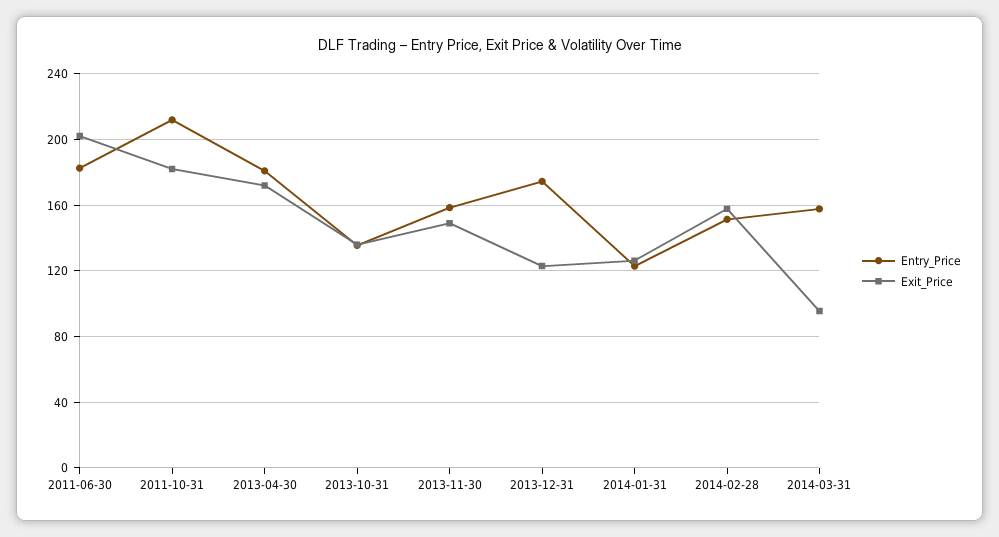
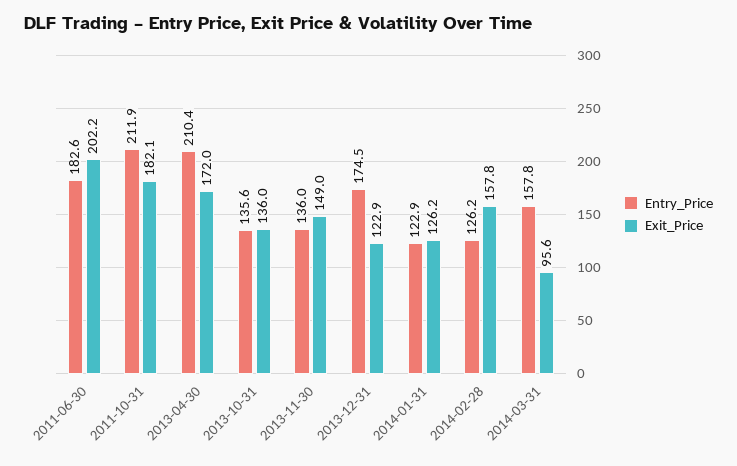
  {
    "Entry_Price": {
      "2011-06-30": 182.6,
      "2011-10-31": 211.9,
-     "2013-04-30": 180,
+     "2013-04-30": 210.4,
      "2013-10-31": 135.6,
-     "2013-11-30": 160,
+     "2013-11-30": 136,
      "2013-12-31": 174.5,
      "2014-01-31": 122.9,
-     "2014-02-28": 150,
+     "2014-02-28": 126.2,
      "2014-03-31": 157.8
    },
    "Exit_Price": {
      "2011-06-30": 202.2,
      "2011-10-31": 182.1,
      "2013-04-30": 172,
      "2013-10-31": 136,
      "2013-11-30": 149,
      "2013-12-31": 122.9,
      "2014-01-31": 126.2,
      "2014-02-28": 157.8,
      "2014-03-31": 95.6
    }
  }

